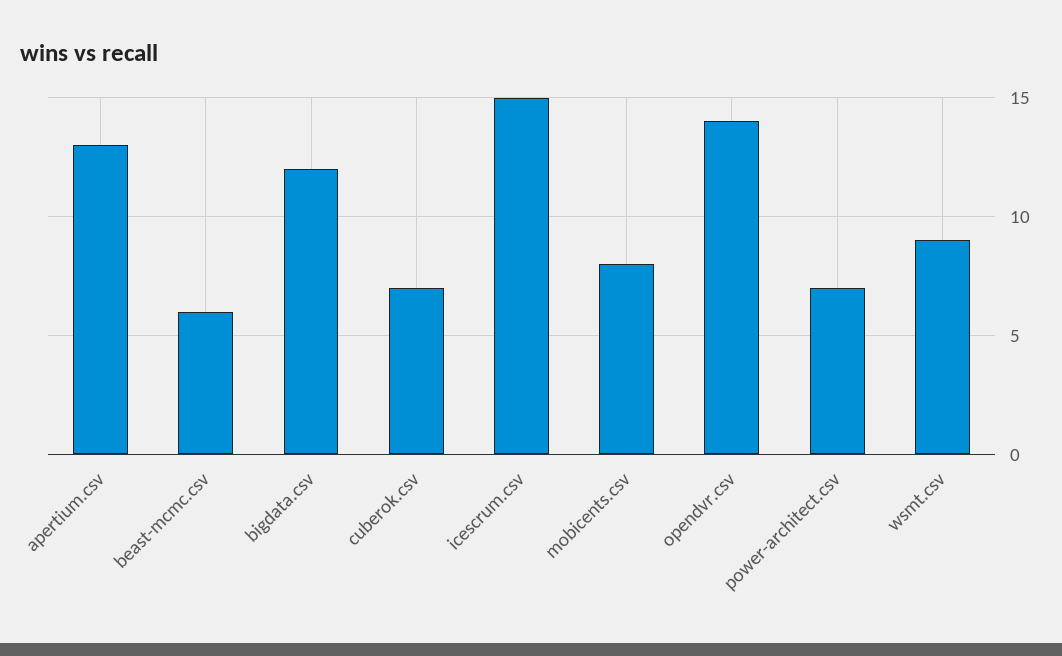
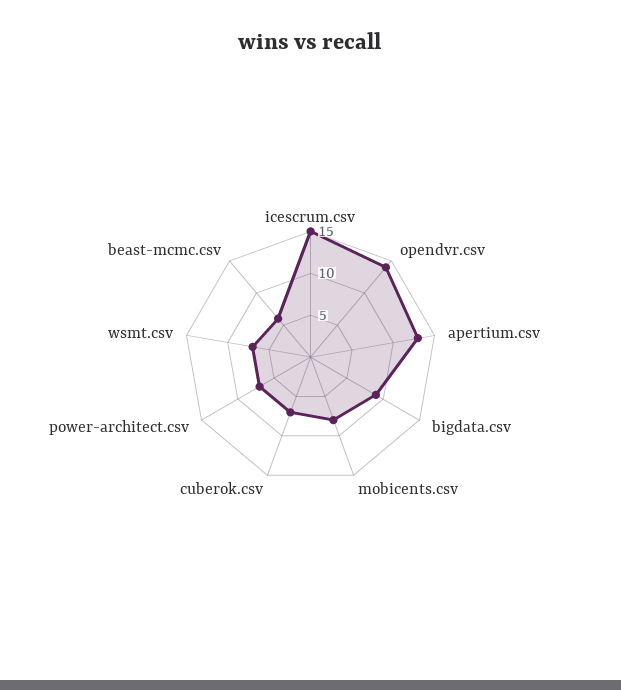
  {
    "apertium.csv": 13,
    "beast-mcmc.csv": 6,
-   "bigdata.csv": 12,
+   "bigdata.csv": 9,
    "cuberok.csv": 7,
    "icescrum.csv": 15,
    "mobicents.csv": 8,
    "opendvr.csv": 14,
    "power-architect.csv": 7,
-   "wsmt.csv": 9
+   "wsmt.csv": 7
  }

